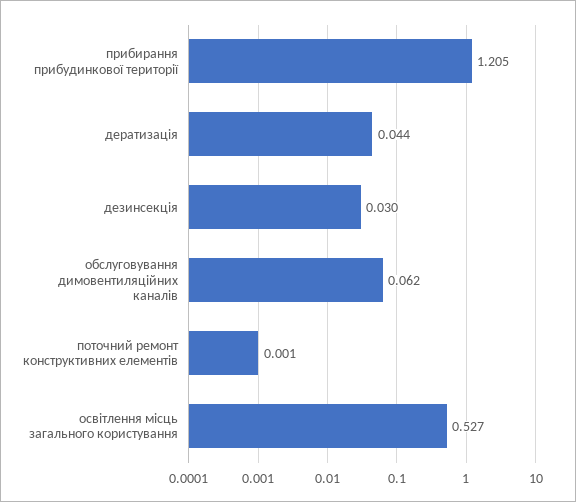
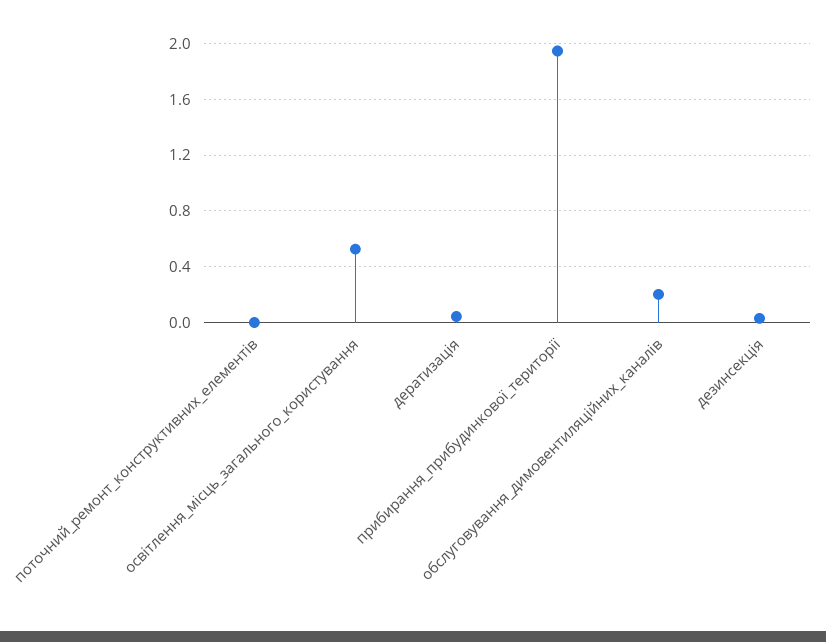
  {
-   "прибирання прибудинкової території": 1.205,
+   "прибирання прибудинкової території": 1.95,
    "дератизація": 0.044,
    "дезинсекція": 0.03,
-   "обслуговування димовентиляційних каналів": 0.062,
+   "обслуговування димовентиляційних каналів": 0.2,
    "поточний ремонт конструктивних елементів": 0.001,
    "освітлення місць загального користування": 0.527
  }

